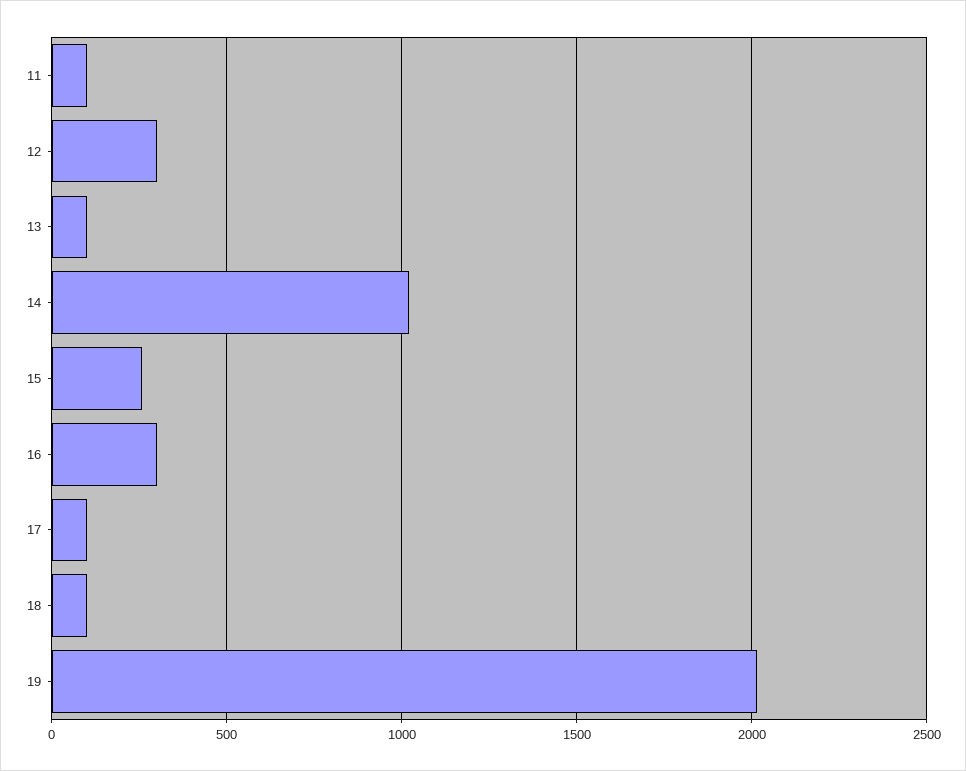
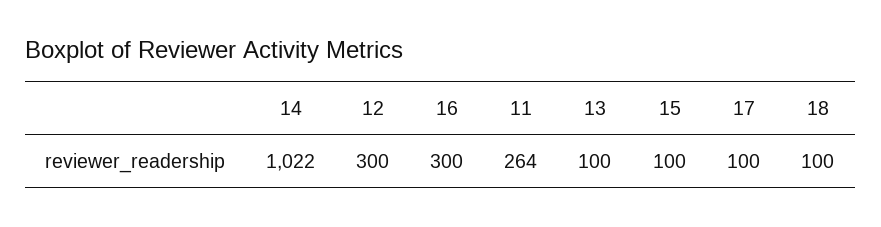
  {
-   "11": 100,
+   "11": 264,
    "12": 300,
    "13": 100,
    "14": 1022,
-   "15": 250,
+   "15": 100,
    "16": 300,
    "17": 100,
-   "18": 100,
+   "18": 100
-   "19": 2000
  }

